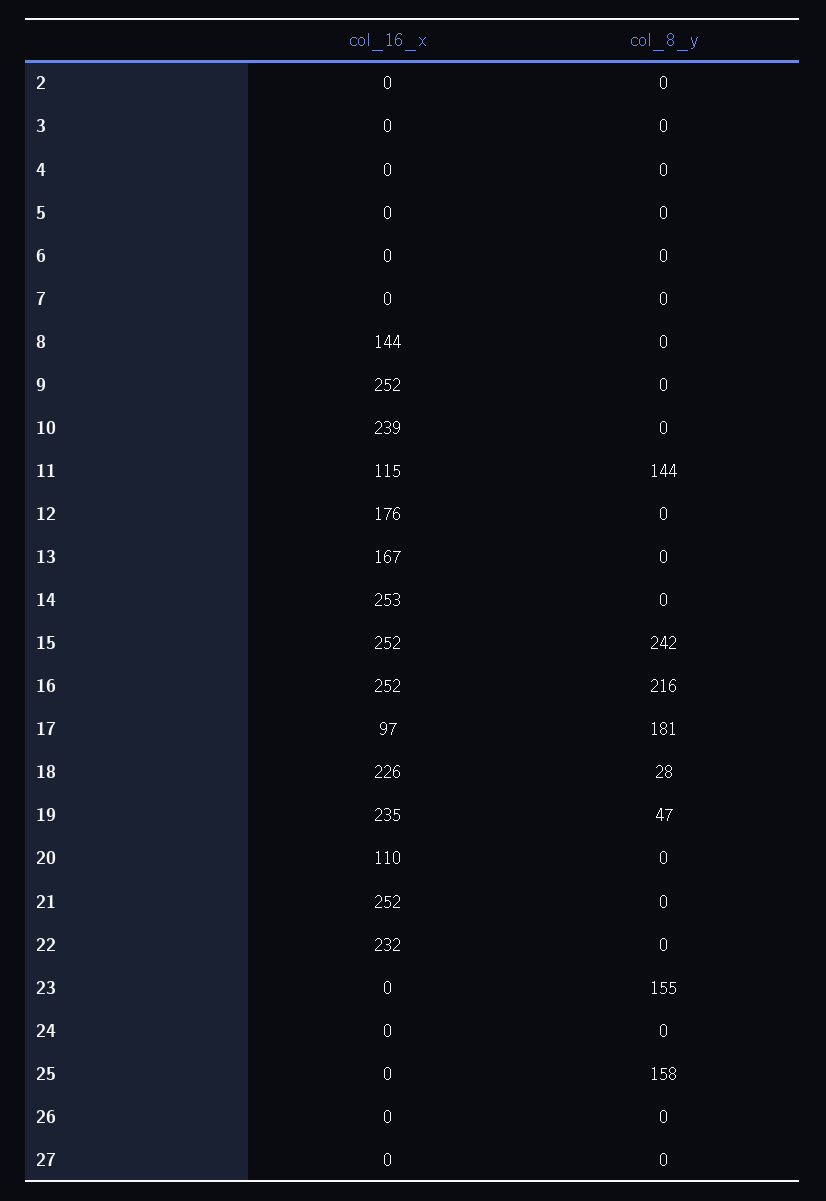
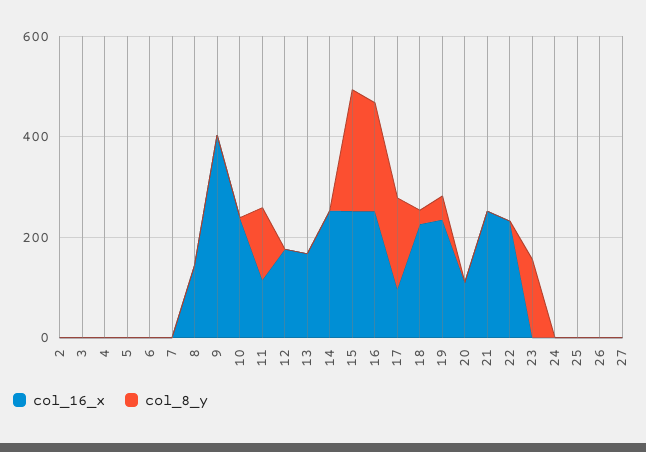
  {
    "col_16_x": {
      "2": 0,
      "3": 0,
      "4": 0,
      "5": 0,
      "6": 0,
      "7": 0,
      "8": 144,
-     "9": 252,
+     "9": 400,
      "10": 239,
      "11": 115,
      "12": 176,
      "13": 167,
      "14": 253,
      "15": 252,
      "16": 252,
      "17": 97,
      "18": 226,
      "19": 235,
      "20": 110,
      "21": 252,
      "22": 232,
      "23": 0,
      "24": 0,
      "25": 0,
      "26": 0,
      "27": 0
    },
    "col_8_y": {
      "2": 0,
      "3": 0,
      "4": 0,
      "5": 0,
      "6": 0,
      "7": 0,
      "8": 0,
      "9": 0,
      "10": 0,
      "11": 144,
      "12": 0,
      "13": 0,
      "14": 0,
      "15": 242,
      "16": 216,
      "17": 181,
      "18": 28,
      "19": 47,
      "20": 0,
      "21": 0,
      "22": 0,
      "23": 155,
      "24": 0,
-     "25": 158,
+     "25": 0,
      "26": 0,
      "27": 0
    }
  }

